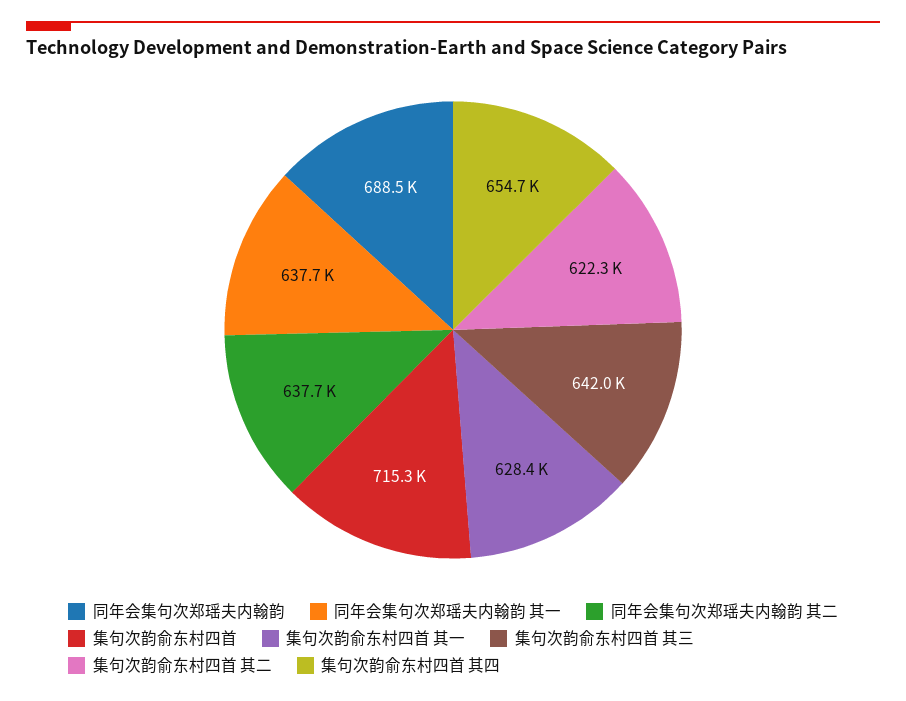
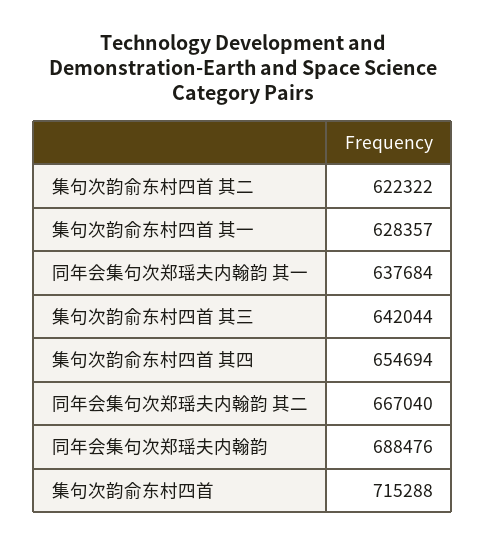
  {
    "同年会集句次郑瑶夫内翰韵": 688476,
    "同年会集句次郑瑶夫内翰韵 其一": 637684,
-   "同年会集句次郑瑶夫内翰韵 其二": 637700,
+   "同年会集句次郑瑶夫内翰韵 其二": 667040,
    "集句次韵俞东村四首": 715288,
    "集句次韵俞东村四首 其一": 628357,
    "集句次韵俞东村四首 其三": 642044,
    "集句次韵俞东村四首 其二": 622322,
    "集句次韵俞东村四首 其四": 654694
  }

